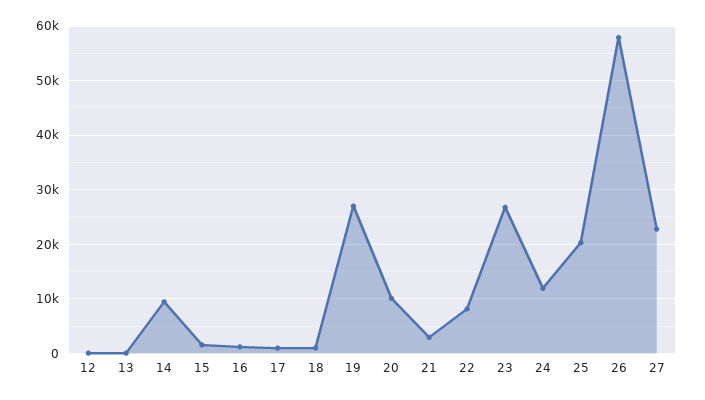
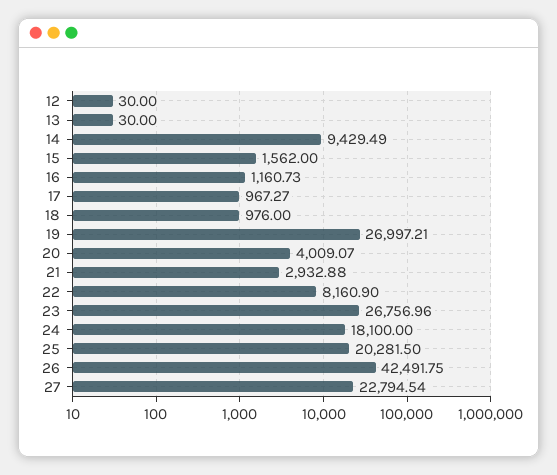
  {
    "12": 30,
    "13": 30,
    "14": 9429.49,
    "15": 1562,
    "16": 1160.73,
    "17": 967.27,
    "18": 976,
    "19": 26997.21,
-   "20": 10000,
+   "20": 4009.07,
    "21": 2932.88,
    "22": 8160.9,
    "23": 26756.96,
-   "24": 12000,
+   "24": 18100,
    "25": 20281.5,
-   "26": 58000,
+   "26": 42491.75,
    "27": 22794.54
  }

